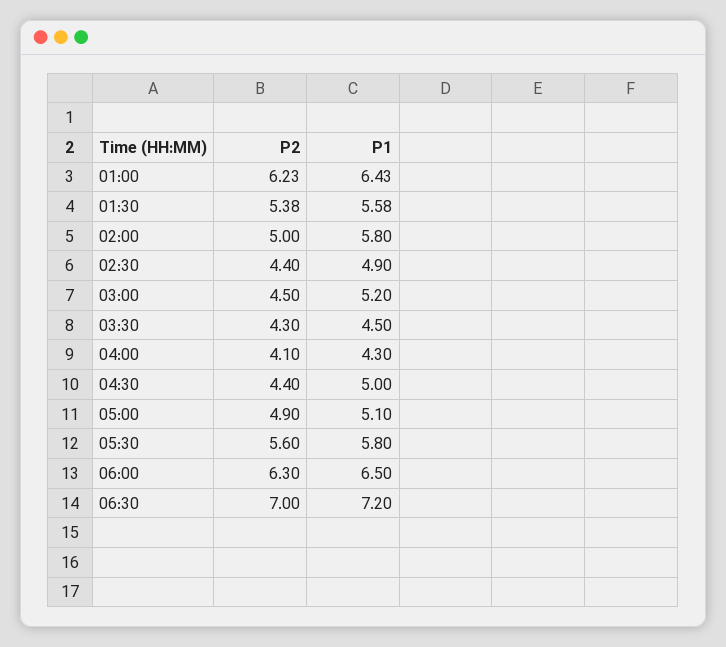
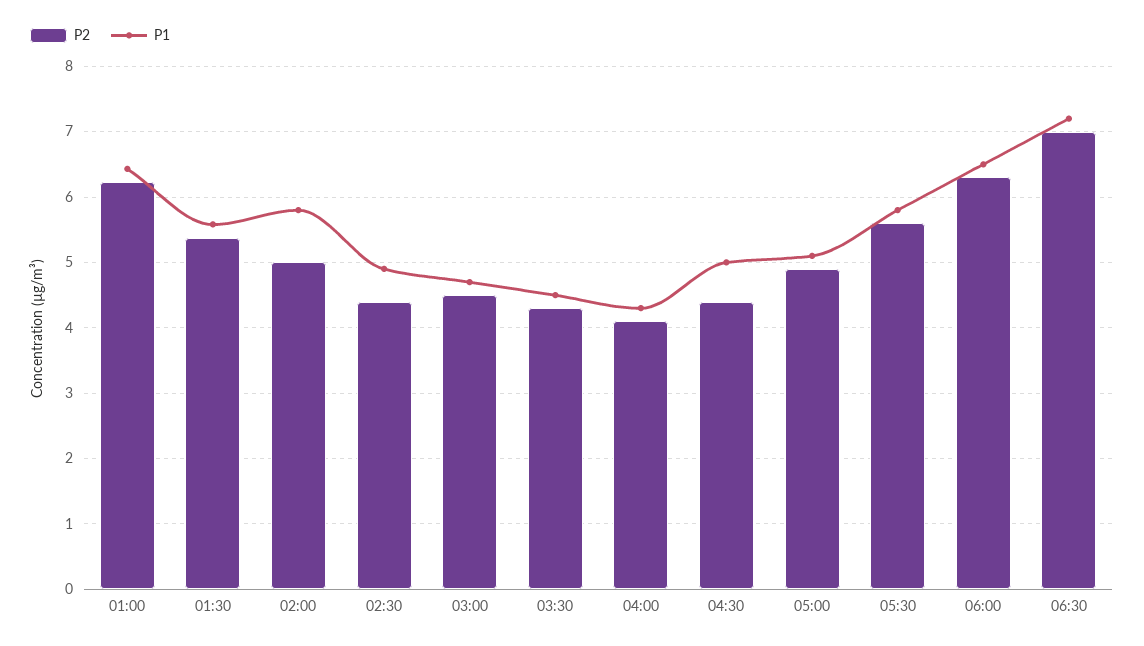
  {
    "P2": {
      "01:00": 6.23,
      "01:30": 5.38,
      "02:00": 5,
      "02:30": 4.4,
      "03:00": 4.5,
      "03:30": 4.3,
      "04:00": 4.1,
      "04:30": 4.4,
      "05:00": 4.9,
      "05:30": 5.6,
      "06:00": 6.3,
      "06:30": 7
    },
    "P1": {
      "01:00": 6.43,
      "01:30": 5.58,
      "02:00": 5.8,
      "02:30": 4.9,
-     "03:00": 5.2,
+     "03:00": 4.7,
      "03:30": 4.5,
      "04:00": 4.3,
      "04:30": 5,
      "05:00": 5.1,
      "05:30": 5.8,
      "06:00": 6.5,
      "06:30": 7.2
    }
  }

